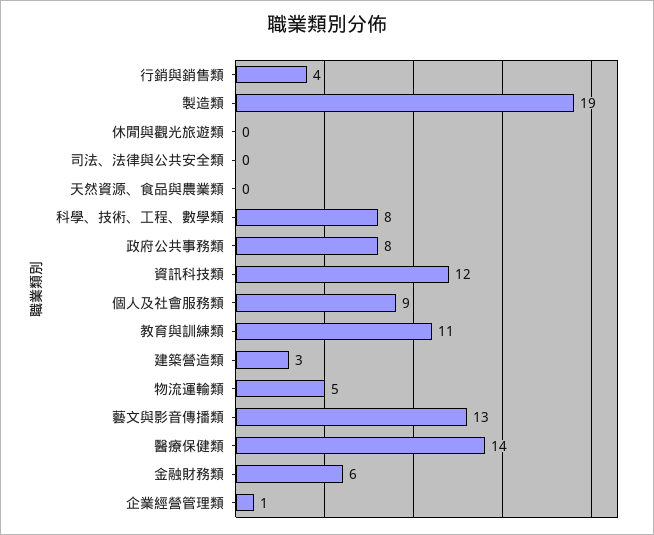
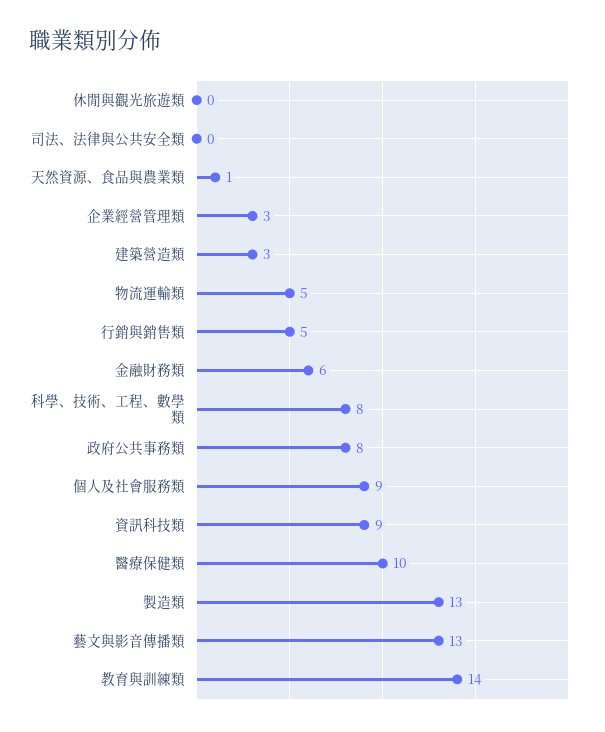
  {
-   "行銷與銷售類": 4,
+   "行銷與銷售類": 5,
-   "製造類": 19,
+   "製造類": 13,
    "休閒與觀光旅遊類": 0,
    "司法、法律與公共安全類": 0,
-   "天然資源、食品與農業類": 0,
+   "天然資源、食品與農業類": 1,
    "科學、技術、工程、數學類": 8,
    "政府公共事務類": 8,
-   "資訊科技類": 12,
+   "資訊科技類": 9,
    "個人及社會服務類": 9,
-   "教育與訓練類": 11,
+   "教育與訓練類": 14,
    "建築營造類": 3,
    "物流運輸類": 5,
    "藝文與影音傳播類": 13,
-   "醫療保健類": 14,
+   "醫療保健類": 10,
    "金融財務類": 6,
-   "企業經營管理類": 1
+   "企業經營管理類": 3
  }

